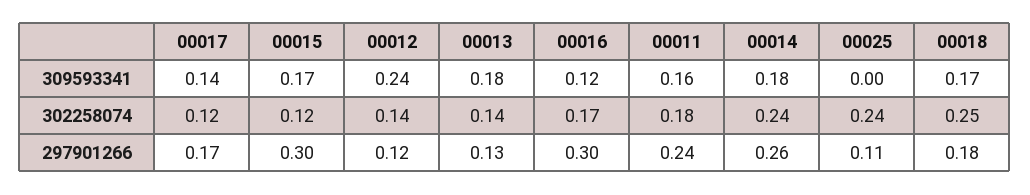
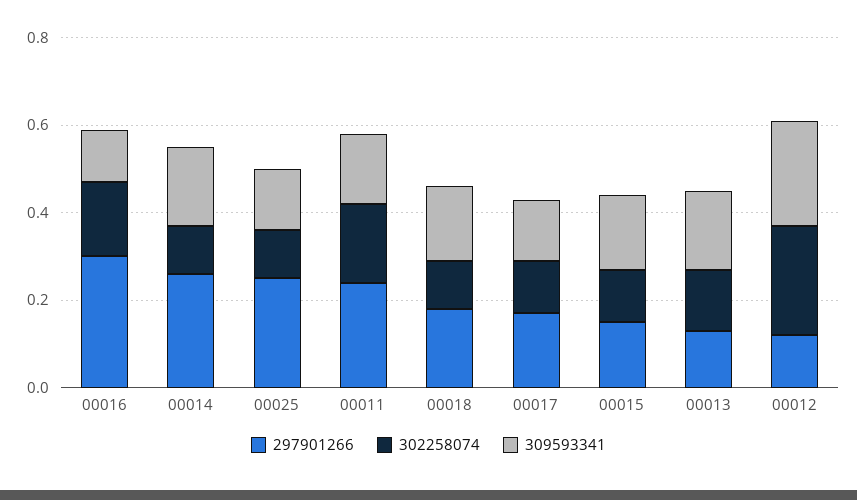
  {
    "309593341": {
      "00017": 0.14,
      "00015": 0.17,
      "00012": 0.24,
      "00013": 0.18,
      "00016": 0.12,
      "00011": 0.16,
      "00014": 0.18,
-     "00025": 0,
+     "00025": 0.15,
      "00018": 0.17
    },
    "302258074": {
      "00017": 0.12,
      "00015": 0.12,
-     "00012": 0.14,
+     "00012": 0.25,
      "00013": 0.14,
      "00016": 0.17,
      "00011": 0.18,
-     "00014": 0.24,
+     "00014": 0.1,
-     "00025": 0.24,
+     "00025": 0.1,
-     "00018": 0.25
+     "00018": 0.1
    },
    "297901266": {
      "00017": 0.17,
-     "00015": 0.3,
+     "00015": 0.15,
      "00012": 0.12,
      "00013": 0.13,
      "00016": 0.3,
      "00011": 0.24,
      "00014": 0.26,
-     "00025": 0.11,
+     "00025": 0.25,
      "00018": 0.18
    }
  }

